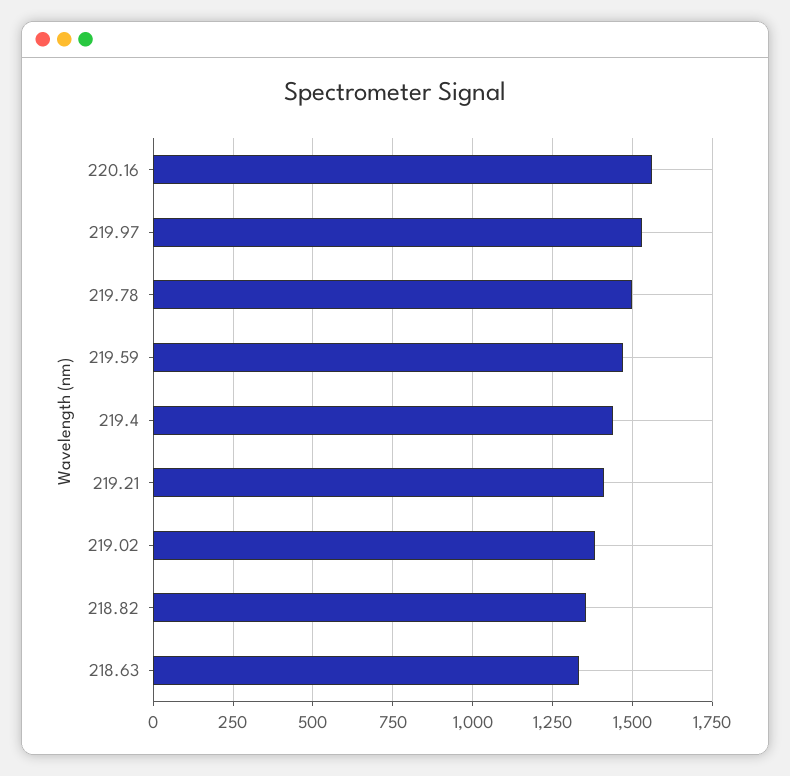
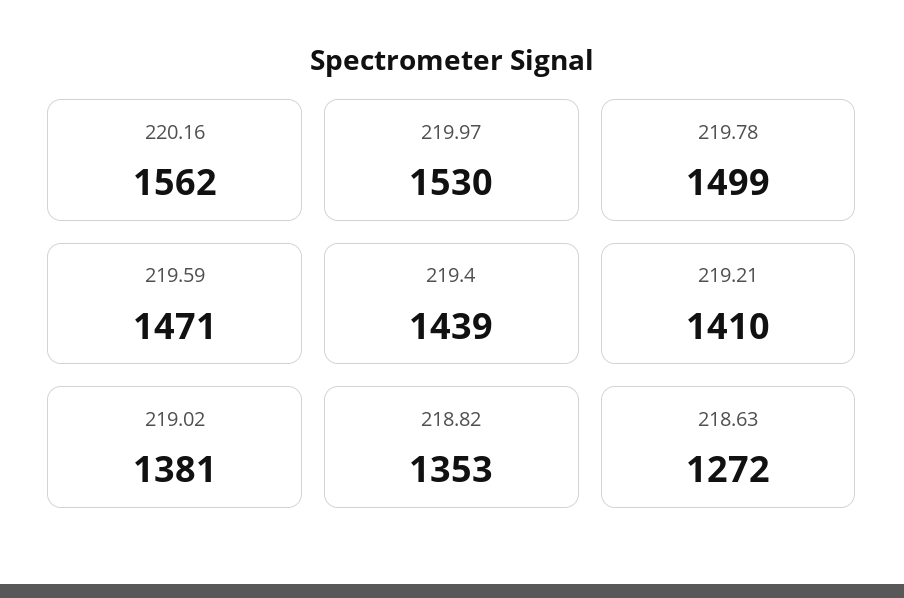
  {
    "220.16": 1562,
    "219.97": 1530,
    "219.78": 1499,
    "219.59": 1471,
    "219.4": 1439,
    "219.21": 1410,
    "219.02": 1381,
    "218.82": 1353,
-   "218.63": 1325
+   "218.63": 1272
  }

